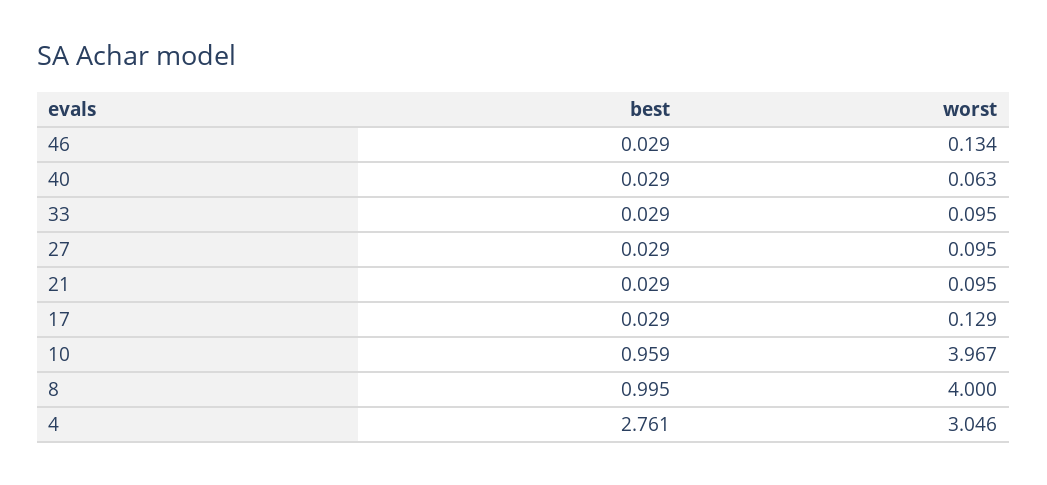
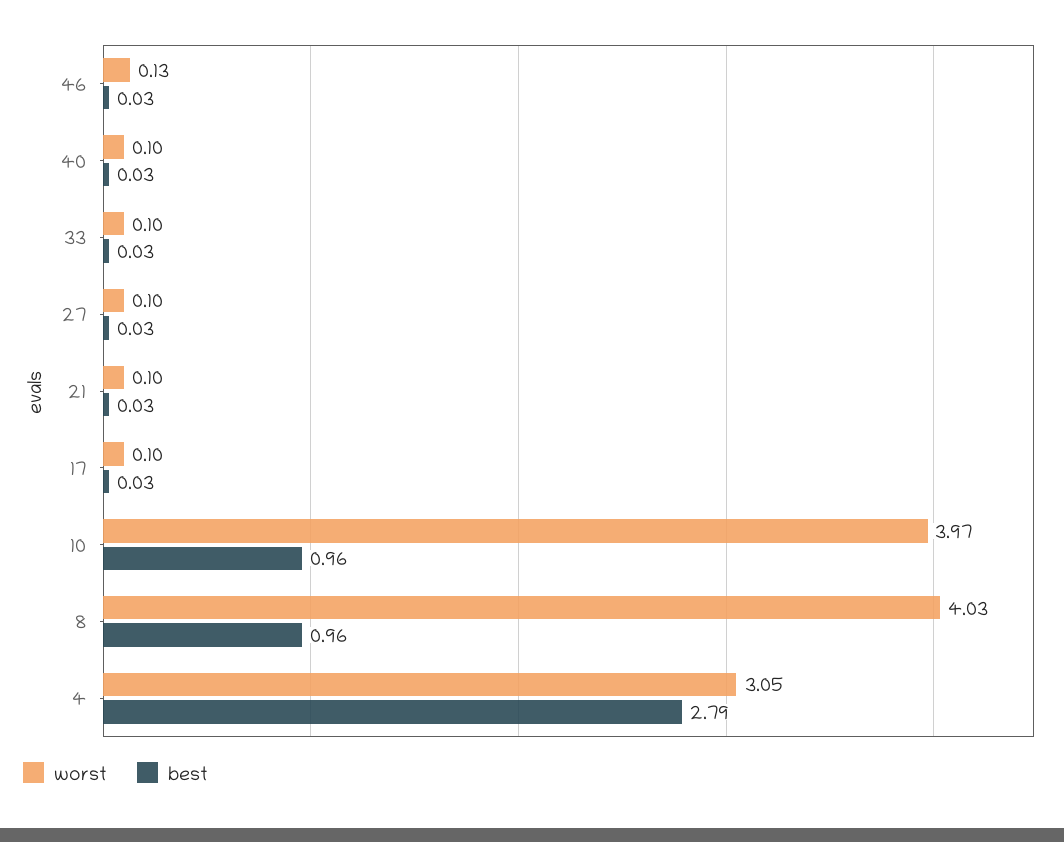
  {
    "best": {
      "46": 0.029,
      "40": 0.029,
      "33": 0.029,
      "27": 0.029,
      "21": 0.029,
      "17": 0.029,
      "10": 0.959,
-     "8": 0.995,
+     "8": 0.96,
-     "4": 2.761
+     "4": 2.79
    },
    "worst": {
      "46": 0.134,
-     "40": 0.063,
+     "40": 0.1,
      "33": 0.095,
      "27": 0.095,
      "21": 0.095,
-     "17": 0.129,
+     "17": 0.1,
      "10": 3.967,
-     "8": 4,
+     "8": 4.03,
      "4": 3.046
    }
  }

